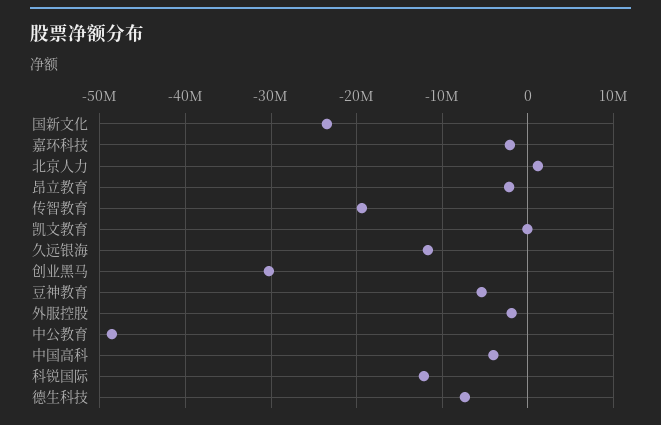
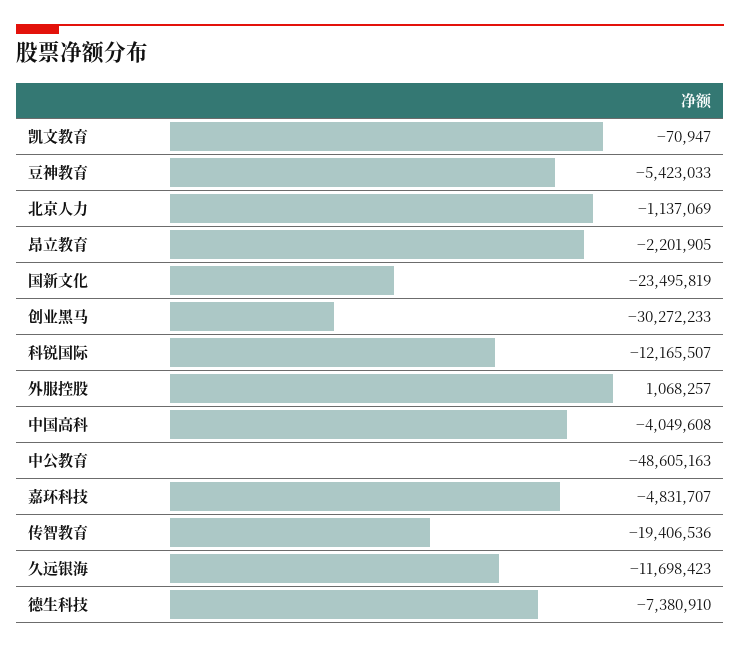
  {
    "国新文化": -23495819,
-   "嘉环科技": -2000000,
+   "嘉环科技": -4831707,
-   "北京人力": 1000000,
+   "北京人力": -1137069,
    "昂立教育": -2201905,
    "传智教育": -19406536,
    "凯文教育": -70947,
    "久远银海": -11698423,
    "创业黑马": -30272233,
    "豆神教育": -5423033,
-   "外服控股": -2000000,
+   "外服控股": 1068257,
    "中公教育": -48605163,
    "中国高科": -4049608,
    "科锐国际": -12165507,
    "德生科技": -7380910
  }

